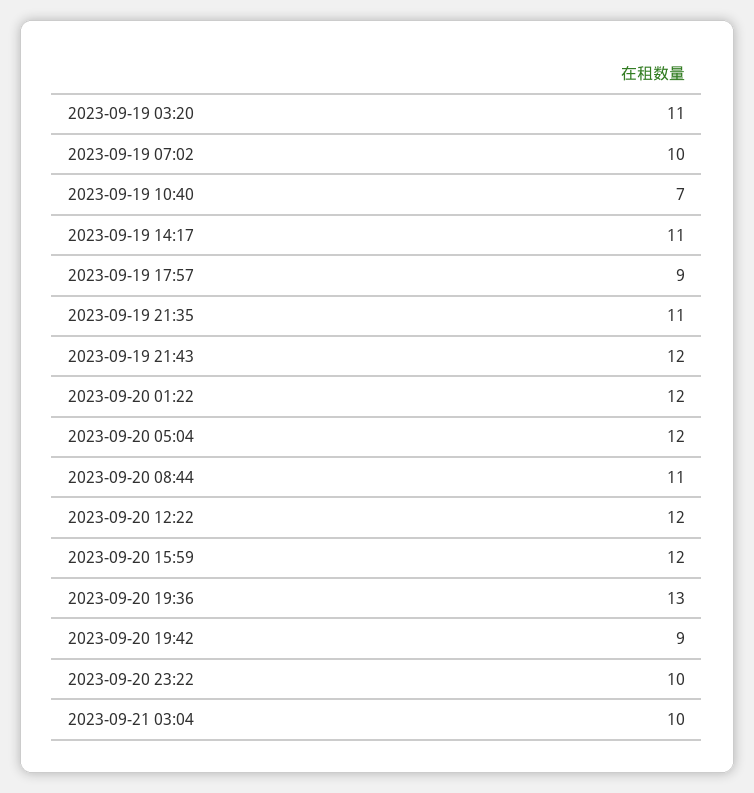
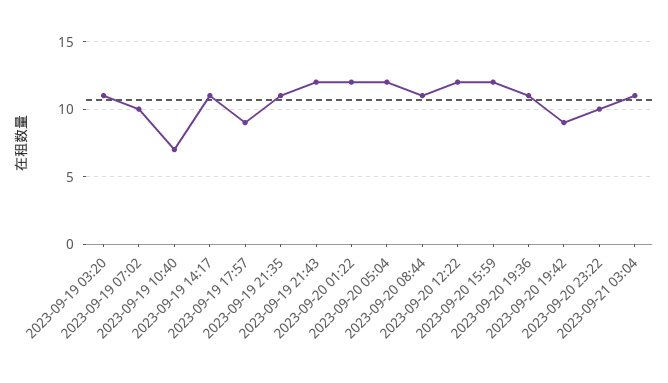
  {
    "2023-09-19 03:20": 11,
    "2023-09-19 07:02": 10,
    "2023-09-19 10:40": 7,
    "2023-09-19 14:17": 11,
    "2023-09-19 17:57": 9,
    "2023-09-19 21:35": 11,
    "2023-09-19 21:43": 12,
    "2023-09-20 01:22": 12,
    "2023-09-20 05:04": 12,
    "2023-09-20 08:44": 11,
    "2023-09-20 12:22": 12,
    "2023-09-20 15:59": 12,
-   "2023-09-20 19:36": 13,
+   "2023-09-20 19:36": 11,
    "2023-09-20 19:42": 9,
    "2023-09-20 23:22": 10,
-   "2023-09-21 03:04": 10
+   "2023-09-21 03:04": 11
  }

